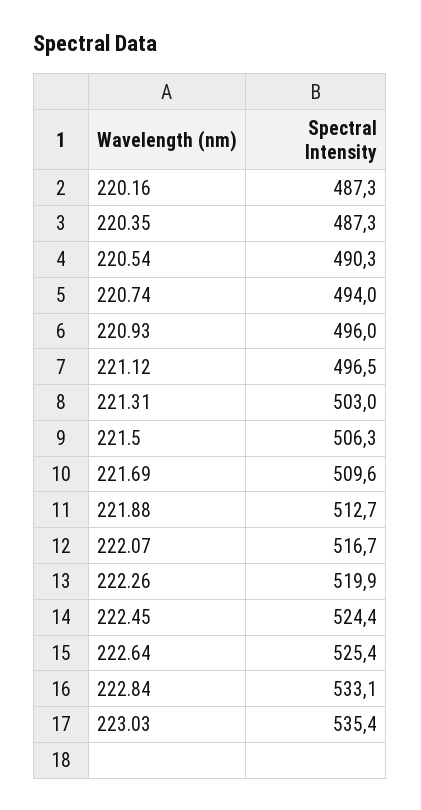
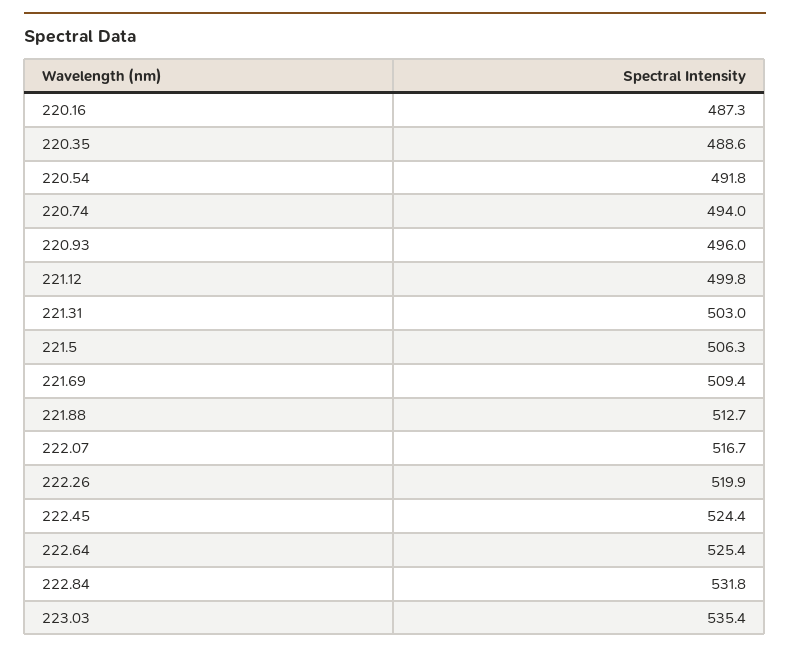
  {
    "220.16": 487.3,
-   "220.35": 487.3,
+   "220.35": 488.6,
-   "220.54": 490.3,
+   "220.54": 491.8,
    "220.74": 494,
    "220.93": 496,
-   "221.12": 496.5,
+   "221.12": 499.8,
    "221.31": 503,
    "221.5": 506.3,
-   "221.69": 509.6,
+   "221.69": 509.4,
    "221.88": 512.7,
    "222.07": 516.7,
    "222.26": 519.9,
    "222.45": 524.4,
    "222.64": 525.4,
-   "222.84": 533.1,
+   "222.84": 531.8,
    "223.03": 535.4
  }

